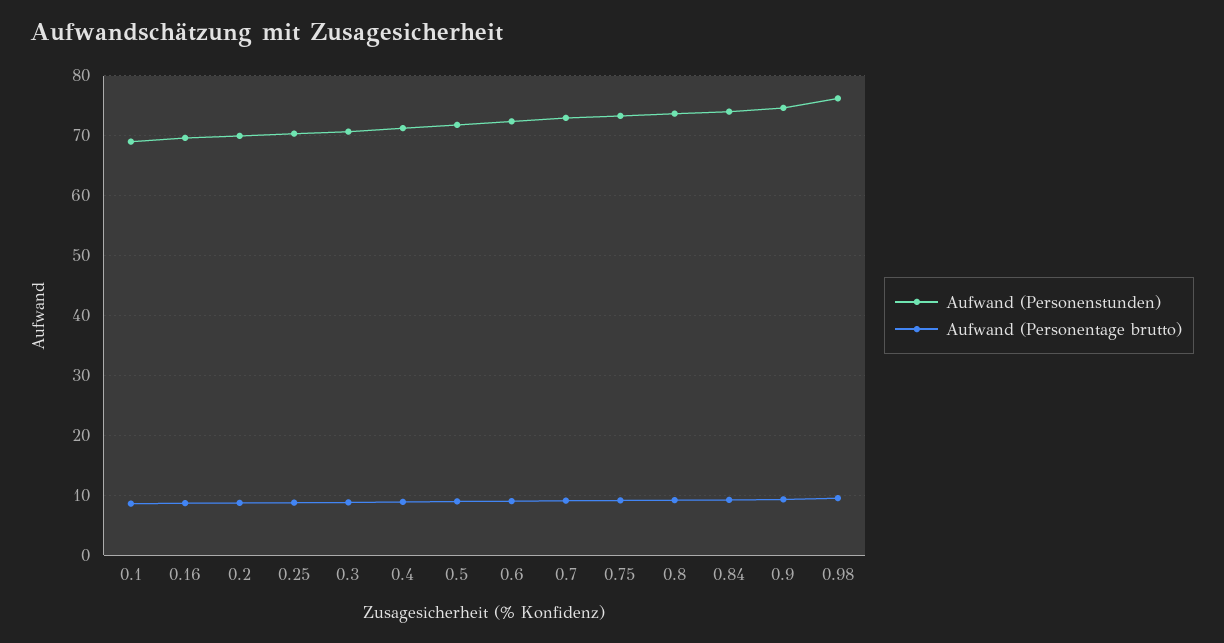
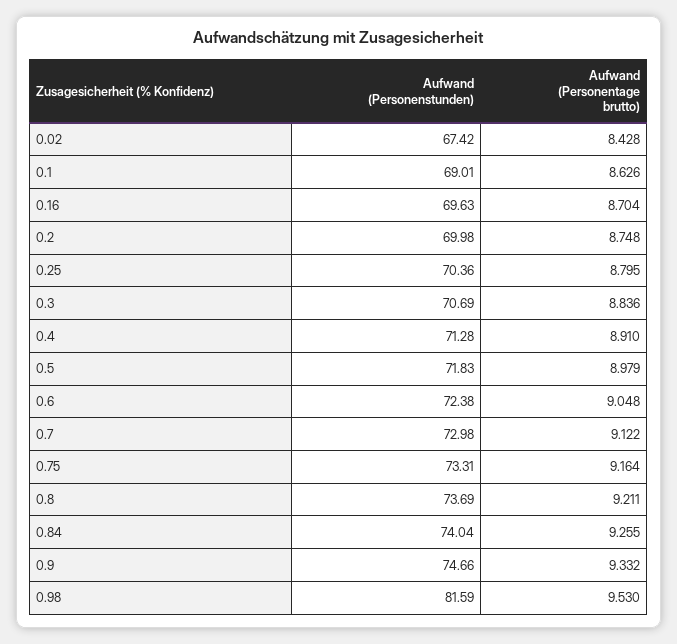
  {
    "Aufwand (Personenstunden)": {
      "0.1": 69.01,
      "0.16": 69.63,
      "0.2": 69.98,
      "0.25": 70.36,
      "0.3": 70.69,
      "0.4": 71.28,
      "0.5": 71.83,
      "0.6": 72.38,
      "0.7": 72.98,
      "0.75": 73.31,
      "0.8": 73.69,
      "0.84": 74.04,
      "0.9": 74.66,
-     "0.98": 76
+     "0.98": 81.59,
+     "0.02": 67.42
    },
    "Aufwand (Personentage brutto)": {
      "0.1": 8.626,
      "0.16": 8.704,
      "0.2": 8.748,
      "0.25": 8.795,
      "0.3": 8.836,
      "0.4": 8.91,
      "0.5": 8.979,
      "0.6": 9.048,
      "0.7": 9.122,
      "0.75": 9.164,
      "0.8": 9.211,
      "0.84": 9.255,
      "0.9": 9.332,
-     "0.98": 9.53
+     "0.98": 9.53,
+     "0.02": 8.428
    }
  }

